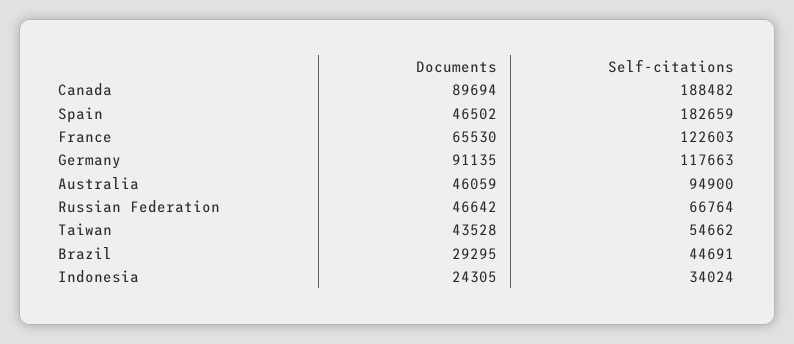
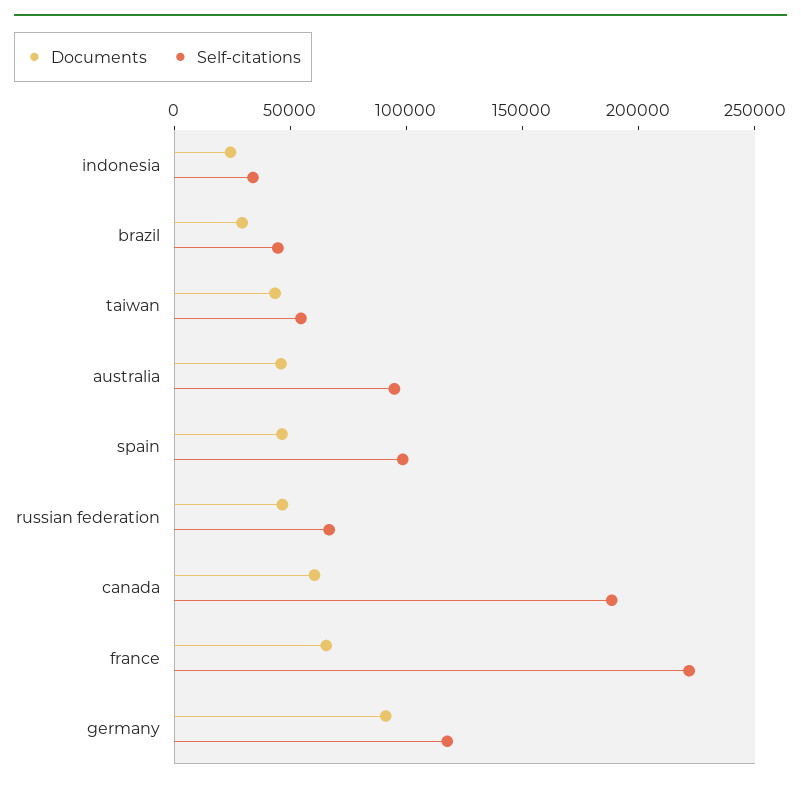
  {
    "Documents": {
-     "Canada": 89694,
+     "Canada": 60000,
      "Spain": 46502,
      "France": 65530,
      "Germany": 91135,
      "Australia": 46059,
      "Russian Federation": 46642,
      "Taiwan": 43528,
      "Brazil": 29295,
      "Indonesia": 24305
    },
    "Self-citations": {
      "Canada": 188482,
-     "Spain": 182659,
+     "Spain": 100000,
-     "France": 122603,
+     "France": 220000,
      "Germany": 117663,
      "Australia": 94900,
      "Russian Federation": 66764,
      "Taiwan": 54662,
      "Brazil": 44691,
      "Indonesia": 34024
    }
  }

